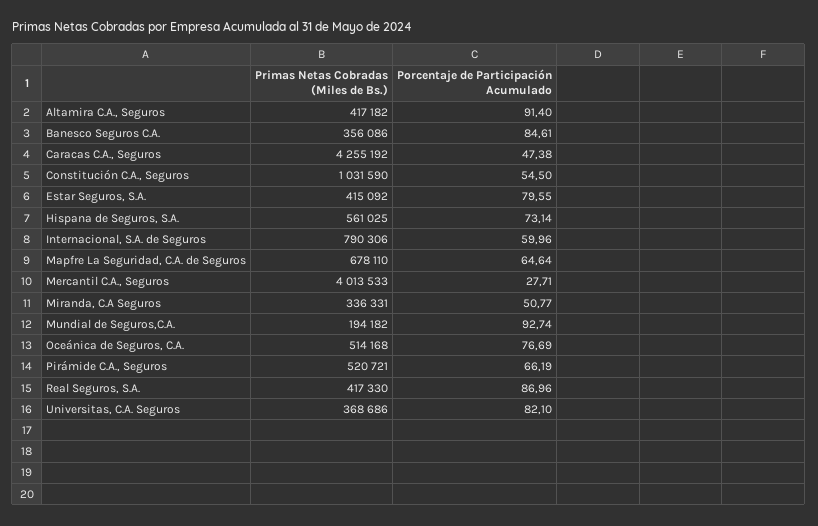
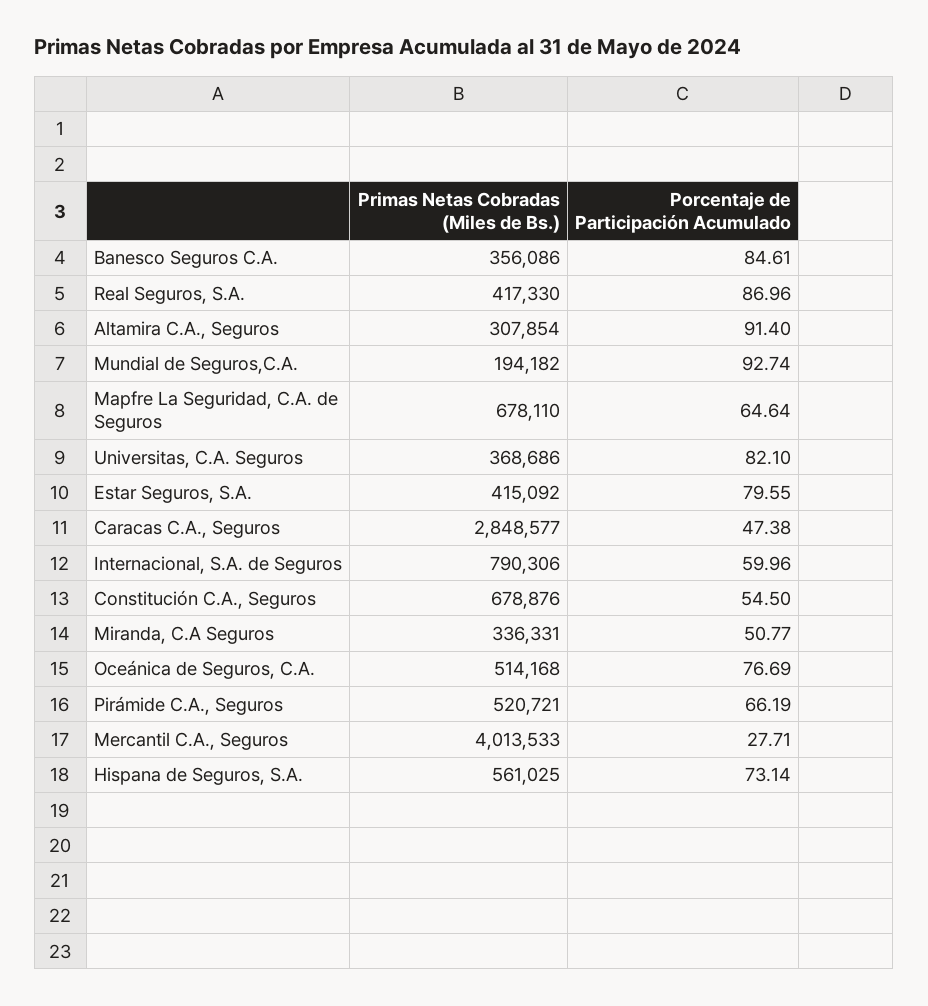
  {
    "Primas Netas Cobradas (Miles de Bs.)": {
-     "Altamira C.A., Seguros": 417182,
+     "Altamira C.A., Seguros": 307854,
      "Banesco Seguros C.A.": 356086,
-     "Caracas C.A., Seguros": 4255192,
+     "Caracas C.A., Seguros": 2848577,
-     "Constitución C.A., Seguros": 1031590,
+     "Constitución C.A., Seguros": 678876,
      "Estar Seguros, S.A.": 415092,
      "Hispana de Seguros, S.A.": 561025,
      "Internacional, S.A. de Seguros": 790306,
      "Mapfre La Seguridad, C.A. de Seguros": 678110,
      "Mercantil C.A., Seguros": 4013533,
      "Miranda, C.A Seguros": 336331,
      "Mundial de Seguros,C.A.": 194182,
      "Oceánica de Seguros, C.A.": 514168,
      "Pirámide C.A., Seguros": 520721,
      "Real Seguros, S.A.": 417330,
      "Universitas, C.A. Seguros": 368686
    },
    "Porcentaje de Participación Acumulado": {
      "Altamira C.A., Seguros": 91.4,
      "Banesco Seguros C.A.": 84.61,
      "Caracas C.A., Seguros": 47.38,
      "Constitución C.A., Seguros": 54.5,
      "Estar Seguros, S.A.": 79.55,
      "Hispana de Seguros, S.A.": 73.14,
      "Internacional, S.A. de Seguros": 59.96,
      "Mapfre La Seguridad, C.A. de Seguros": 64.64,
      "Mercantil C.A., Seguros": 27.71,
      "Miranda, C.A Seguros": 50.77,
      "Mundial de Seguros,C.A.": 92.74,
      "Oceánica de Seguros, C.A.": 76.69,
      "Pirámide C.A., Seguros": 66.19,
      "Real Seguros, S.A.": 86.96,
      "Universitas, C.A. Seguros": 82.1
    }
  }

